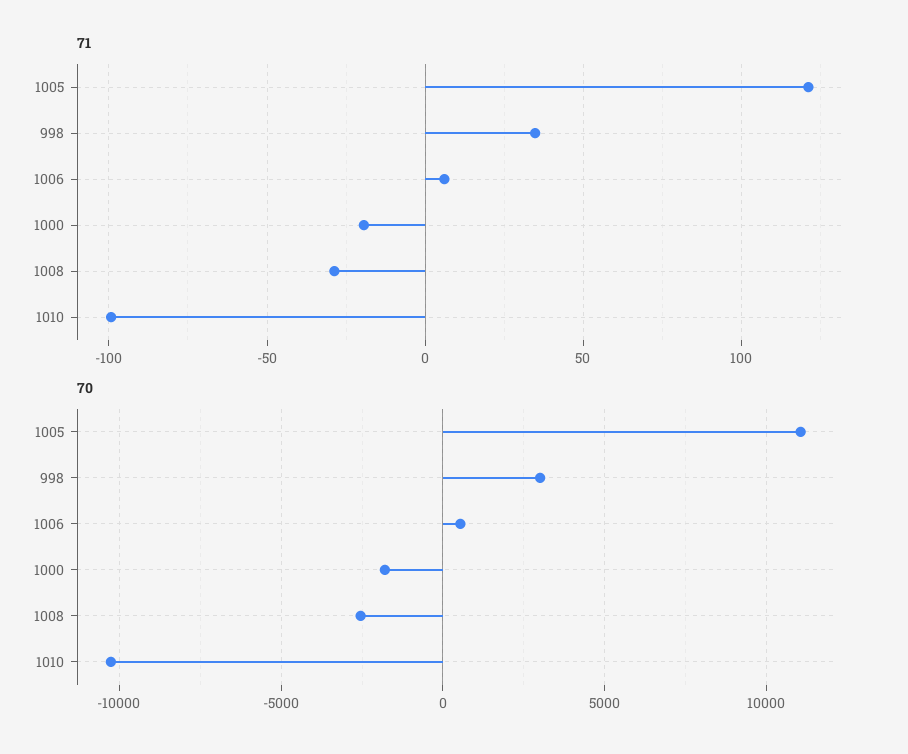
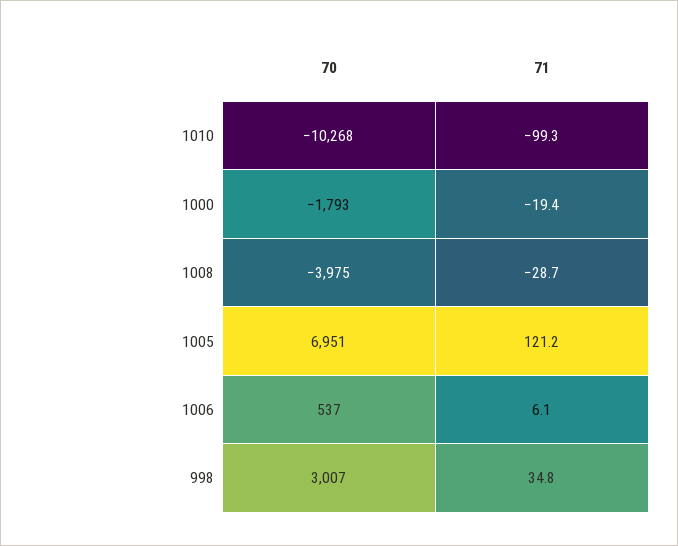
  {
    "71": {
      "1005": 121.2,
      "998": 34.8,
      "1006": 6.1,
      "1000": -19.4,
      "1008": -28.7,
      "1010": -99.3
    },
    "70": {
-     "1005": 11000,
+     "1005": 6951,
      "998": 3007,
      "1006": 537,
      "1000": -1793,
-     "1008": -2500,
+     "1008": -3975,
      "1010": -10268
    }
  }

